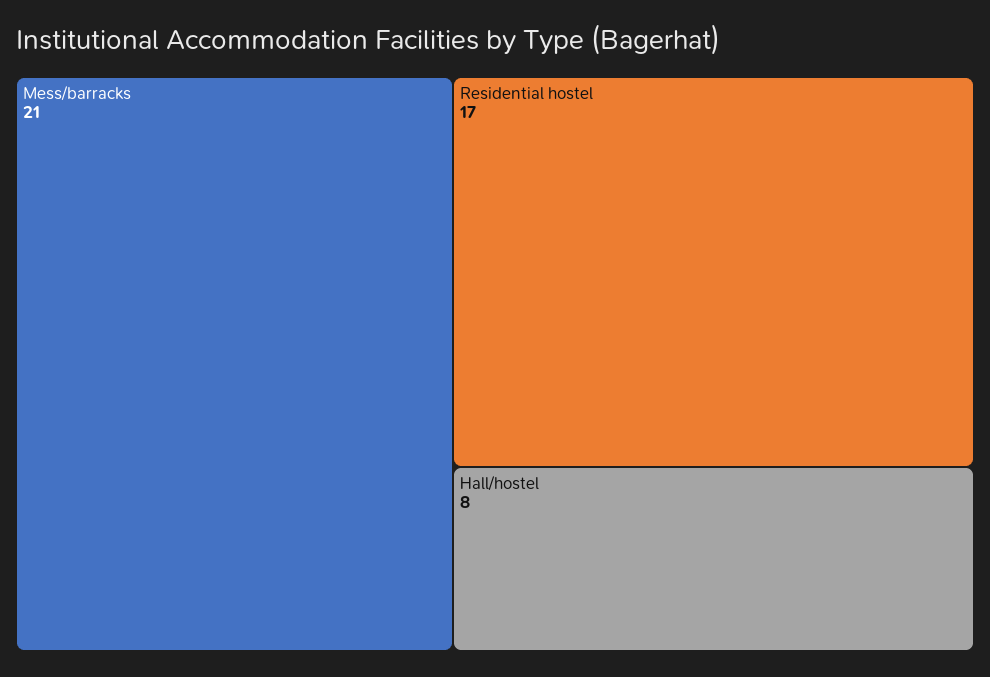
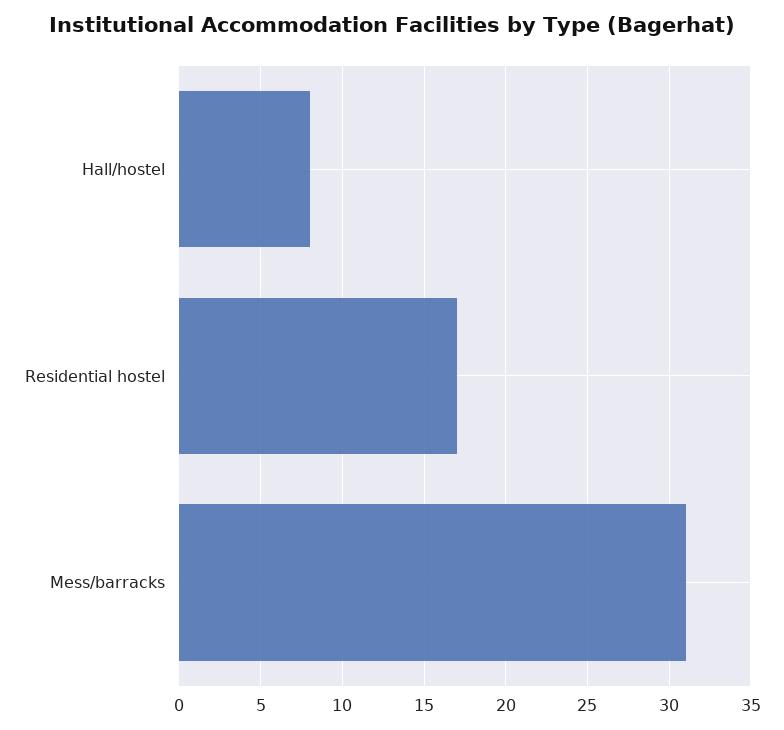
  {
-   "Mess/barracks": 21,
+   "Mess/barracks": 31,
    "Residential hostel": 17,
    "Hall/hostel": 8
  }

